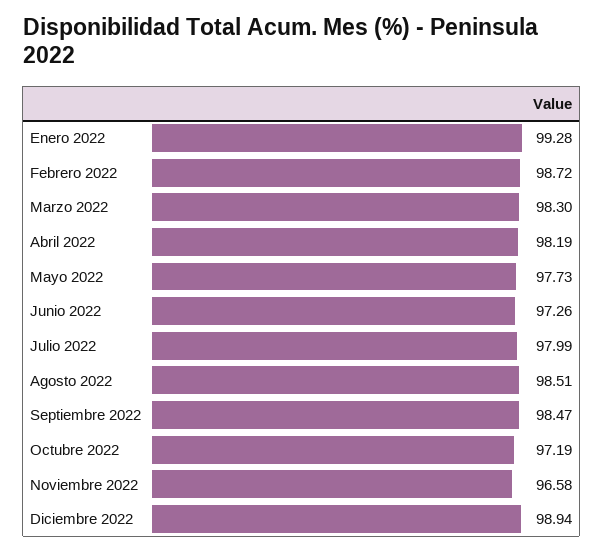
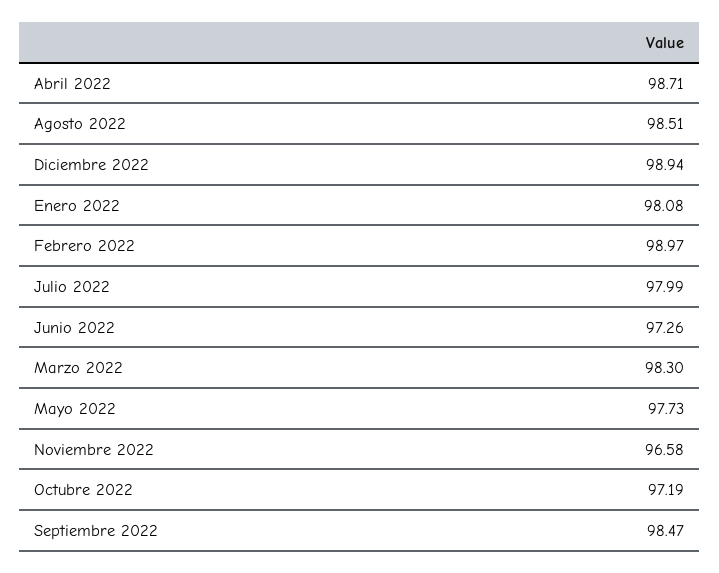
  {
-   "Enero 2022": 99.28,
+   "Enero 2022": 98.08,
-   "Febrero 2022": 98.72,
+   "Febrero 2022": 98.97,
    "Marzo 2022": 98.3,
-   "Abril 2022": 98.19,
+   "Abril 2022": 98.71,
    "Mayo 2022": 97.73,
    "Junio 2022": 97.26,
    "Julio 2022": 97.99,
    "Agosto 2022": 98.51,
    "Septiembre 2022": 98.47,
    "Octubre 2022": 97.19,
    "Noviembre 2022": 96.58,
    "Diciembre 2022": 98.94
  }

